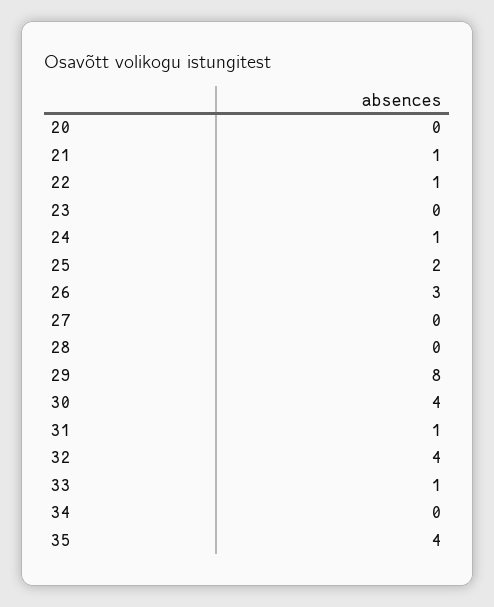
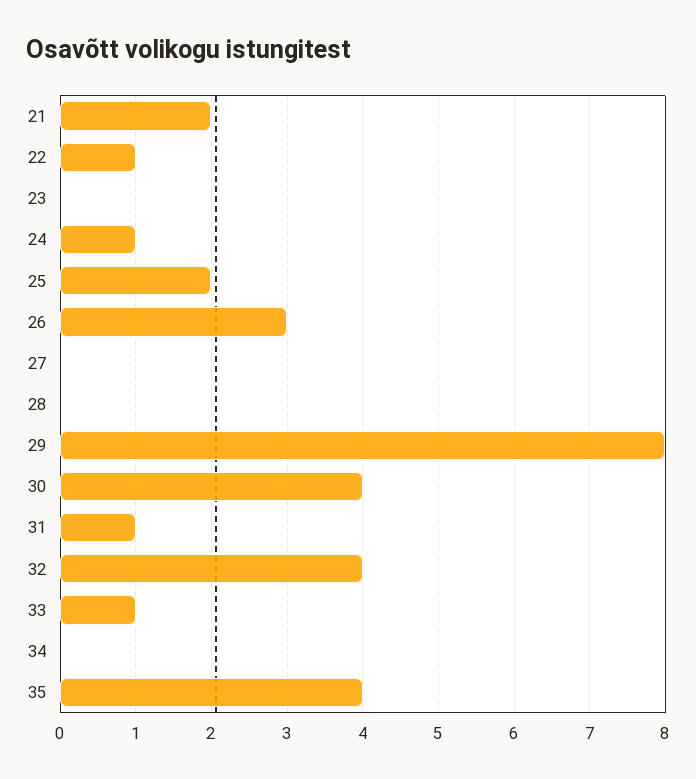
  {
-   "20": 0,
-   "21": 1,
+   "21": 2,
    "22": 1,
    "23": 0,
    "24": 1,
    "25": 2,
    "26": 3,
    "27": 0,
    "28": 0,
    "29": 8,
    "30": 4,
    "31": 1,
    "32": 4,
    "33": 1,
    "34": 0,
    "35": 4
  }

